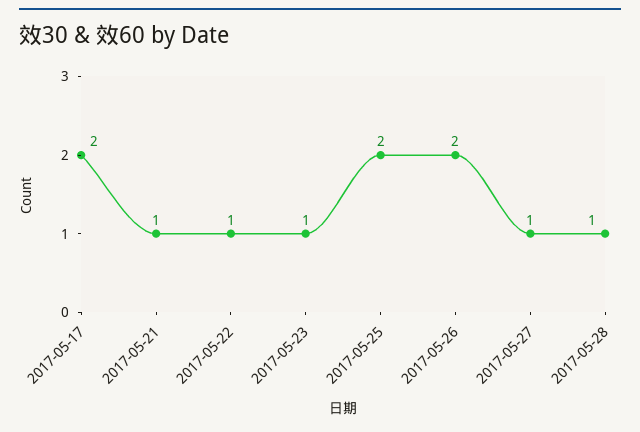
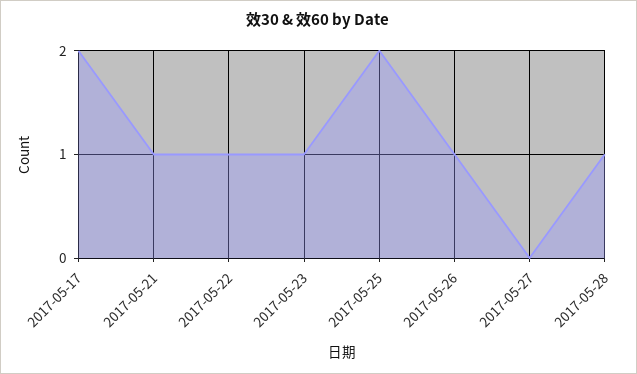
  {
    "2017-05-17": 2,
    "2017-05-21": 1,
    "2017-05-22": 1,
    "2017-05-23": 1,
    "2017-05-25": 2,
-   "2017-05-26": 2,
+   "2017-05-26": 1,
-   "2017-05-27": 1,
+   "2017-05-27": 0,
    "2017-05-28": 1
  }

